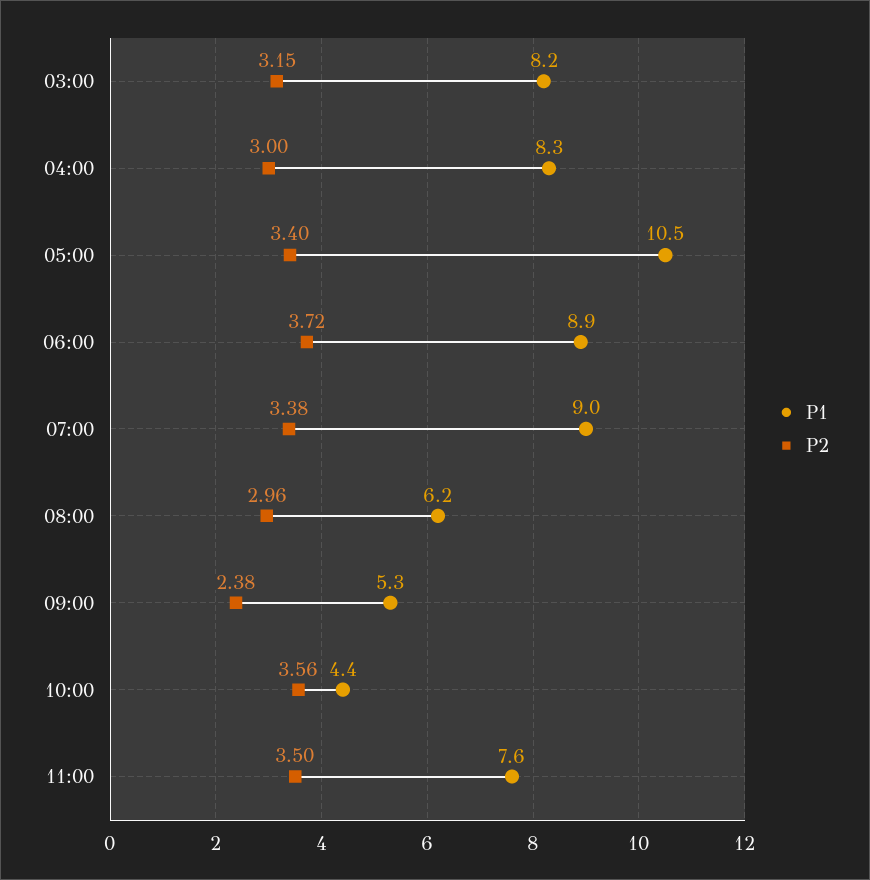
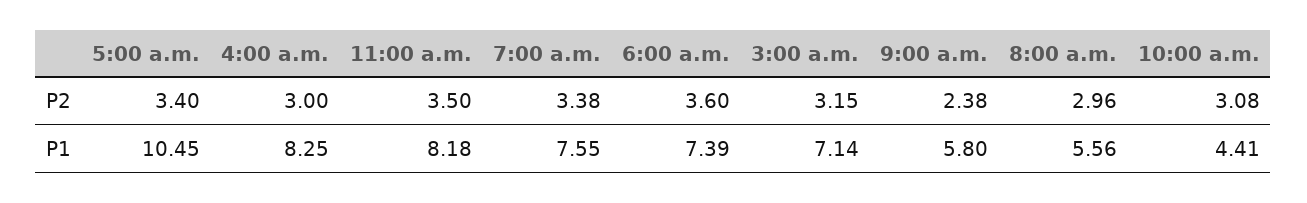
  {
    "P1": {
-     "03:00": 8.2,
+     "03:00": 7.14,
      "04:00": 8.25,
      "05:00": 10.45,
-     "06:00": 8.9,
+     "06:00": 7.39,
-     "07:00": 9,
+     "07:00": 7.55,
-     "08:00": 6.2,
+     "08:00": 5.56,
-     "09:00": 5.3,
+     "09:00": 5.8,
      "10:00": 4.41,
-     "11:00": 7.6
+     "11:00": 8.18
    },
    "P2": {
      "03:00": 3.15,
      "04:00": 3,
      "05:00": 3.4,
-     "06:00": 3.72,
+     "06:00": 3.6,
      "07:00": 3.38,
      "08:00": 2.96,
      "09:00": 2.38,
-     "10:00": 3.56,
+     "10:00": 3.08,
      "11:00": 3.5
    }
  }

